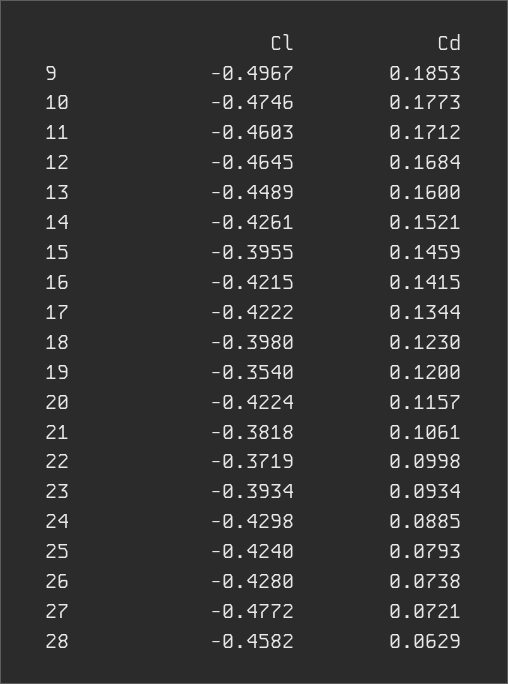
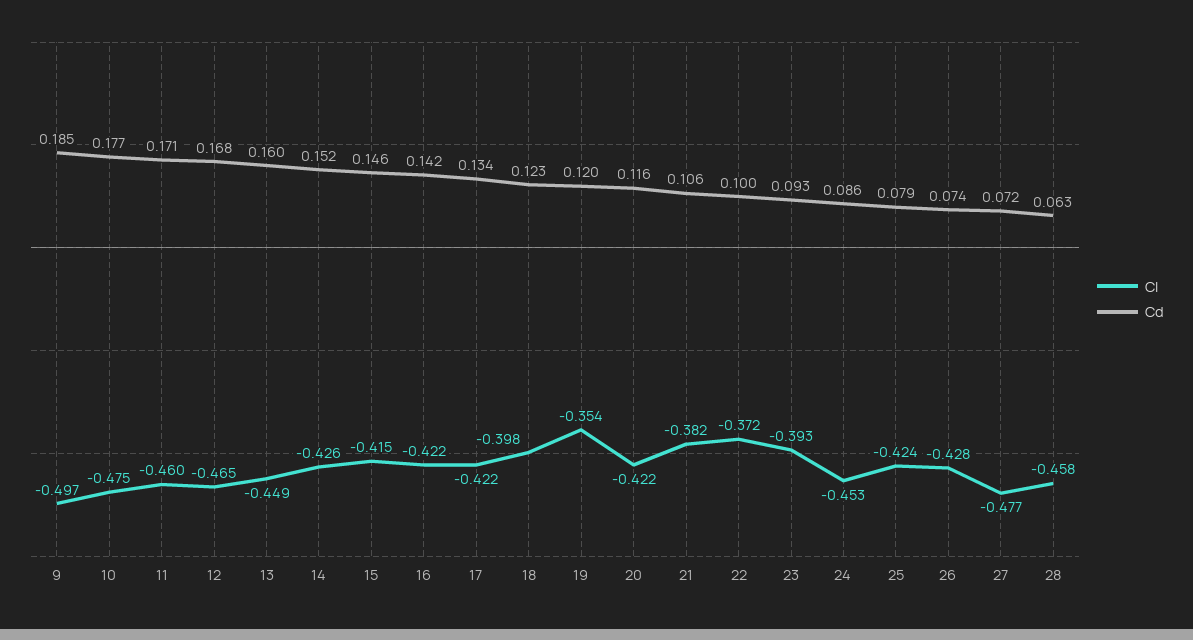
  {
    "Cl": {
      "9": -0.4967,
      "10": -0.4746,
      "11": -0.4603,
      "12": -0.4645,
      "13": -0.4489,
      "14": -0.4261,
-     "15": -0.3955,
+     "15": -0.415,
      "16": -0.4215,
      "17": -0.4222,
      "18": -0.398,
      "19": -0.354,
      "20": -0.4224,
      "21": -0.3818,
      "22": -0.3719,
      "23": -0.3934,
-     "24": -0.4298,
+     "24": -0.453,
      "25": -0.424,
      "26": -0.428,
      "27": -0.4772,
      "28": -0.4582
    },
    "Cd": {
      "9": 0.1853,
      "10": 0.1773,
      "11": 0.1712,
      "12": 0.1684,
      "13": 0.16,
      "14": 0.1521,
      "15": 0.1459,
      "16": 0.1415,
      "17": 0.1344,
      "18": 0.123,
      "19": 0.12,
      "20": 0.1157,
      "21": 0.1061,
      "22": 0.0998,
      "23": 0.0934,
-     "24": 0.0885,
+     "24": 0.086,
      "25": 0.0793,
      "26": 0.0738,
      "27": 0.0721,
      "28": 0.0629
    }
  }

